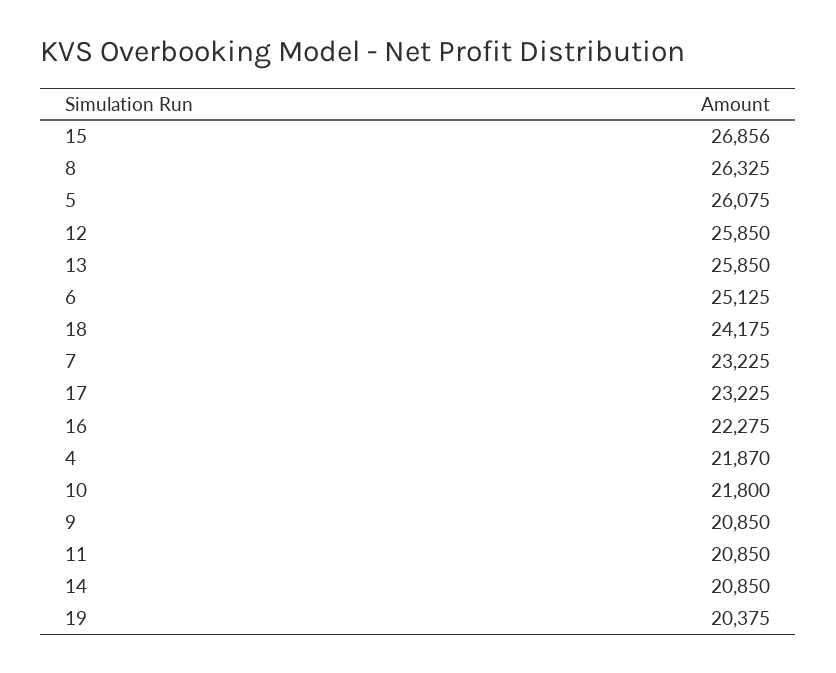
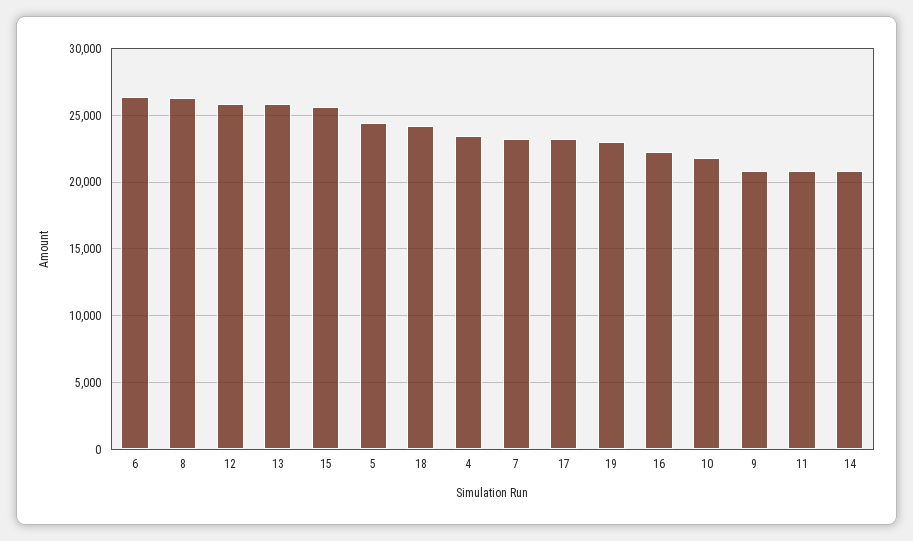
  {
-   "15": 26856,
+   "15": 25500,
    "8": 26325,
-   "5": 26075,
+   "5": 24500,
    "12": 25850,
    "13": 25850,
-   "6": 25125,
+   "6": 26500,
    "18": 24175,
    "7": 23225,
    "17": 23225,
    "16": 22275,
-   "4": 21870,
+   "4": 23500,
    "10": 21800,
    "9": 20850,
    "11": 20850,
    "14": 20850,
-   "19": 20375
+   "19": 23000
  }

